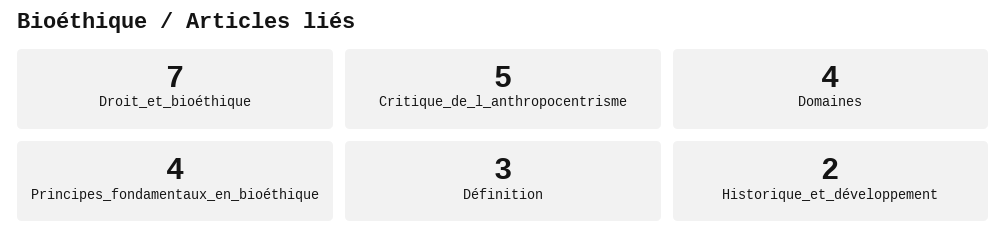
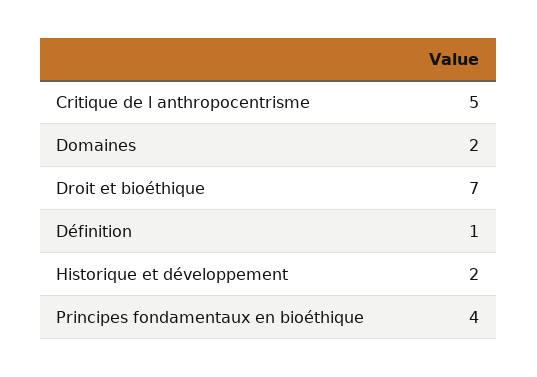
  {
    "Droit_et_bioéthique": 7,
    "Critique_de_l_anthropocentrisme": 5,
-   "Domaines": 4,
+   "Domaines": 2,
    "Principes_fondamentaux_en_bioéthique": 4,
-   "Définition": 3,
+   "Définition": 1,
    "Historique_et_développement": 2
  }

